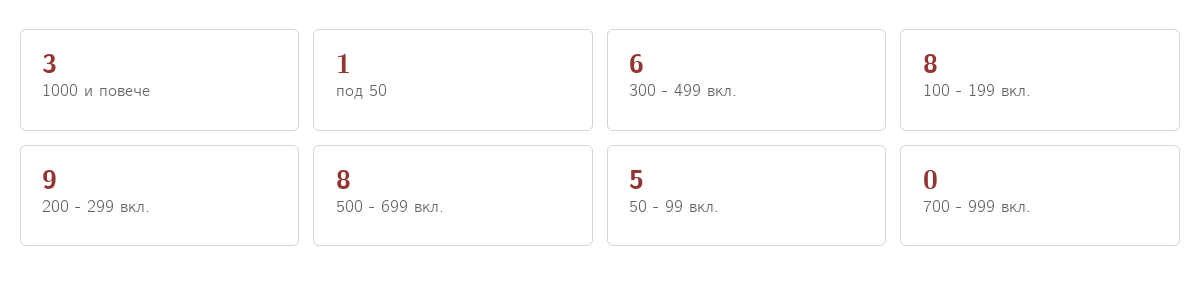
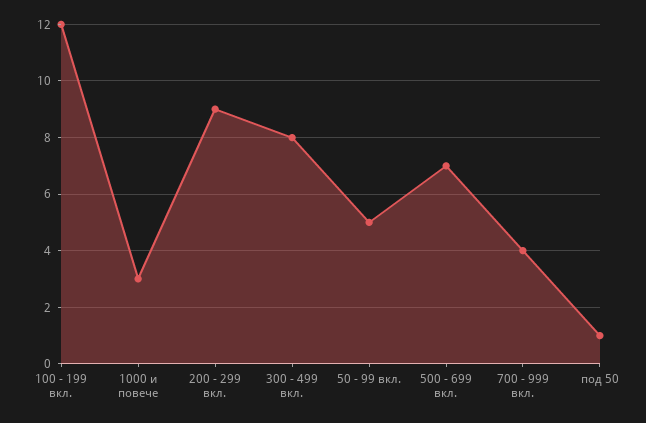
  {
    "1000 и повече": 3,
    "под 50": 1,
-   "300 - 499 вкл.": 6,
+   "300 - 499 вкл.": 8,
-   "100 - 199 вкл.": 8,
+   "100 - 199 вкл.": 12,
    "200 - 299 вкл.": 9,
-   "500 - 699 вкл.": 8,
+   "500 - 699 вкл.": 7,
    "50 - 99 вкл.": 5,
-   "700 - 999 вкл.": 0
+   "700 - 999 вкл.": 4
  }

